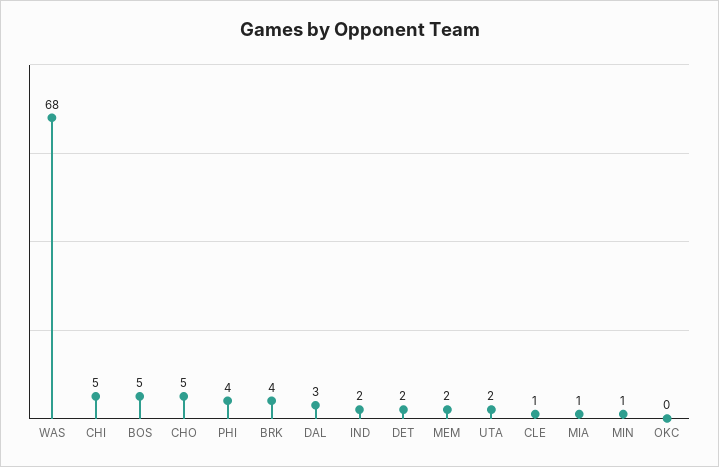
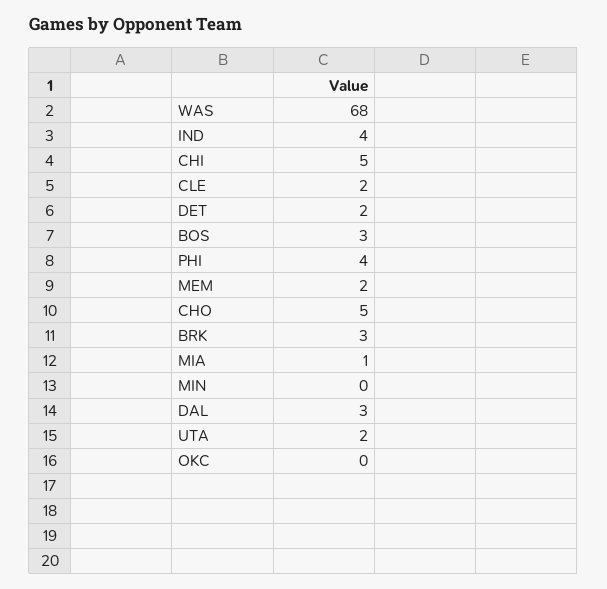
  {
    "WAS": 68,
    "CHI": 5,
-   "BOS": 5,
+   "BOS": 3,
    "CHO": 5,
    "PHI": 4,
-   "BRK": 4,
+   "BRK": 3,
    "DAL": 3,
-   "IND": 2,
+   "IND": 4,
    "DET": 2,
    "MEM": 2,
    "UTA": 2,
-   "CLE": 1,
+   "CLE": 2,
    "MIA": 1,
-   "MIN": 1,
+   "MIN": 0,
    "OKC": 0
  }

